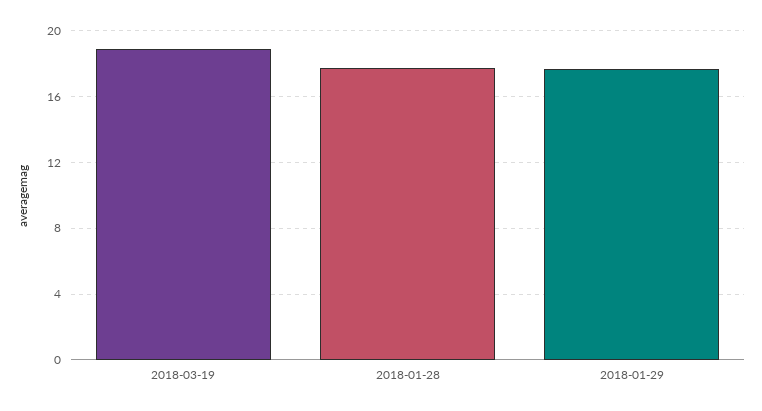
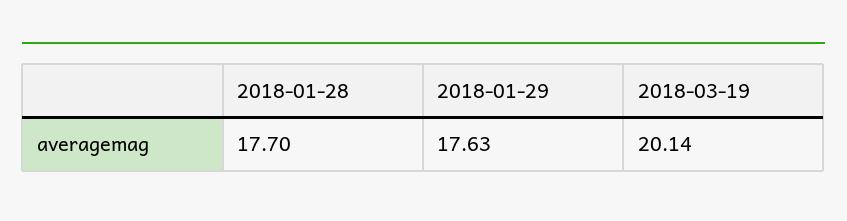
  {
-   "2018-03-19": 19,
+   "2018-03-19": 20.14,
    "2018-01-28": 17.7,
    "2018-01-29": 17.63
  }

